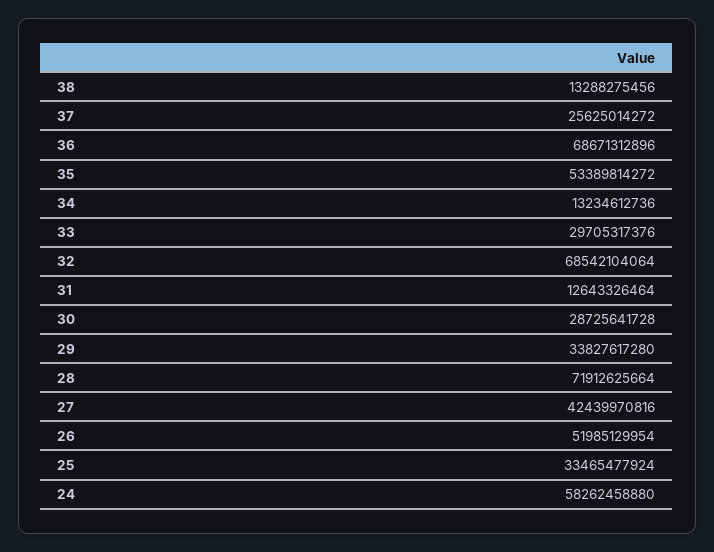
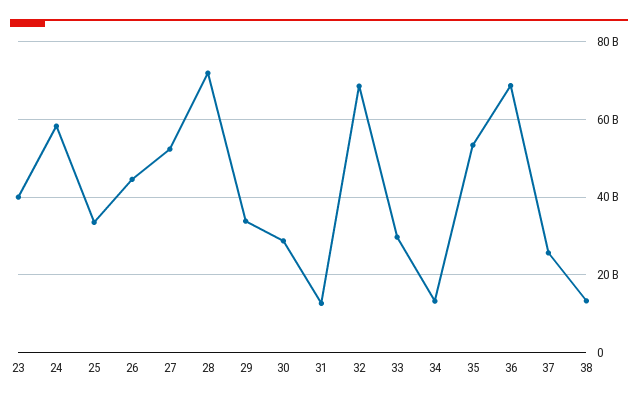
  {
    "38": 13288275456,
    "37": 25625014272,
    "36": 68671312896,
    "35": 53389814272,
    "34": 13234612736,
    "33": 29705317376,
    "32": 68542104064,
    "31": 12643326464,
    "30": 28725641728,
    "29": 33827617280,
    "28": 71912625664,
-   "27": 42439970816,
+   "27": 52000000000,
-   "26": 51985129954,
+   "26": 44000000000,
    "25": 33465477924,
-   "24": 58262458880
+   "24": 58262458880,
+   "23": 40000000000
  }

